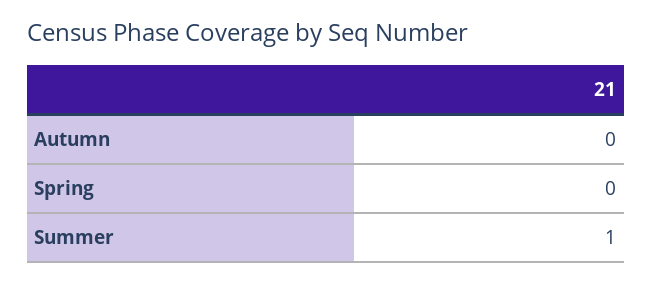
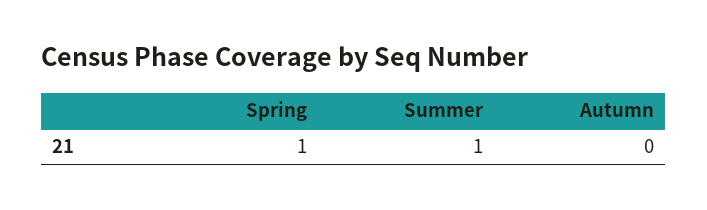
  {
    "Autumn": 0,
-   "Spring": 0,
+   "Spring": 1,
    "Summer": 1
  }

